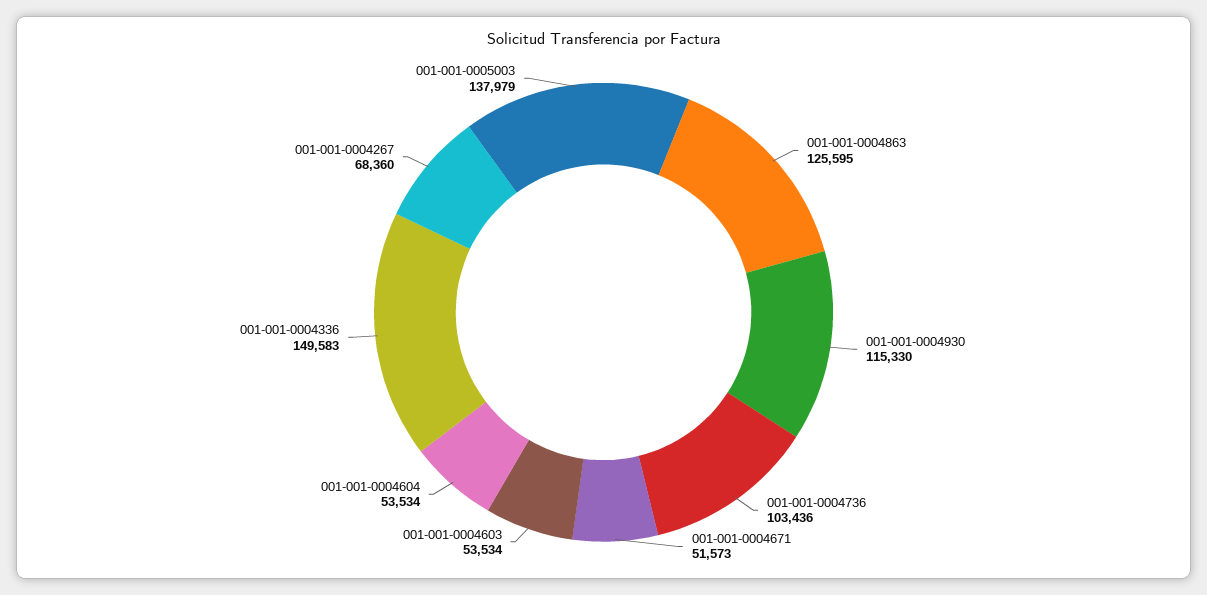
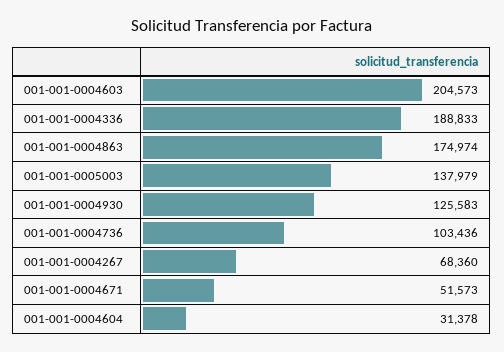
  {
-   "001-001-0004863": 125595,
+   "001-001-0004863": 174974,
-   "001-001-0004930": 115330,
+   "001-001-0004930": 125583,
    "001-001-0004736": 103436,
    "001-001-0004671": 51573,
-   "001-001-0004603": 53534,
+   "001-001-0004603": 204573,
-   "001-001-0004604": 53534,
+   "001-001-0004604": 31378,
-   "001-001-0004336": 149583,
+   "001-001-0004336": 188833,
    "001-001-0004267": 68360,
    "001-001-0005003": 137979
  }

